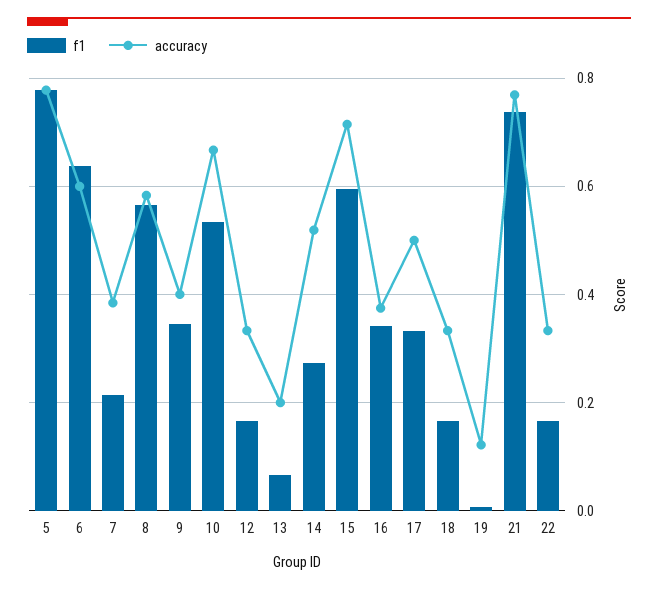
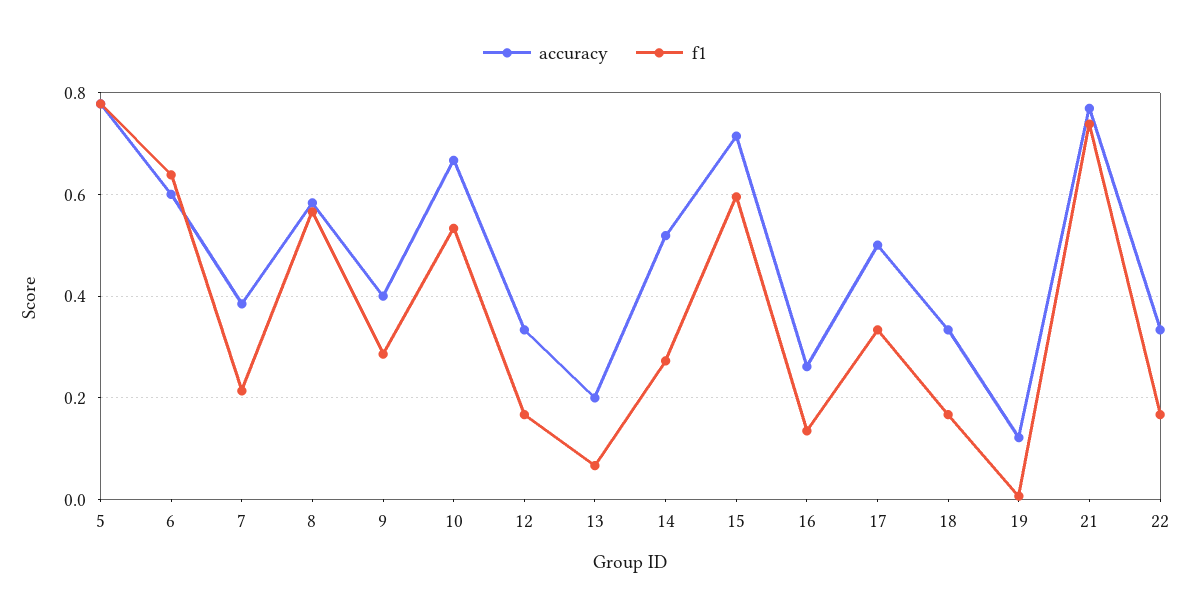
  {
    "f1": {
      "5": 0.78,
      "6": 0.64,
      "7": 0.22,
      "8": 0.56,
-     "9": 0.34,
+     "9": 0.28,
      "10": 0.54,
      "12": 0.16,
      "13": 0.06,
      "14": 0.28,
      "15": 0.6,
-     "16": 0.34,
+     "16": 0.14,
      "17": 0.34,
      "18": 0.16,
      "19": 0,
      "21": 0.74,
      "22": 0.16
    },
    "accuracy": {
      "5": 0.78,
      "6": 0.6,
      "7": 0.38,
      "8": 0.58,
      "9": 0.4,
      "10": 0.66,
      "12": 0.34,
      "13": 0.2,
      "14": 0.52,
      "15": 0.72,
-     "16": 0.38,
+     "16": 0.26,
      "17": 0.5,
      "18": 0.34,
      "19": 0.12,
      "21": 0.76,
      "22": 0.34
    }
  }

